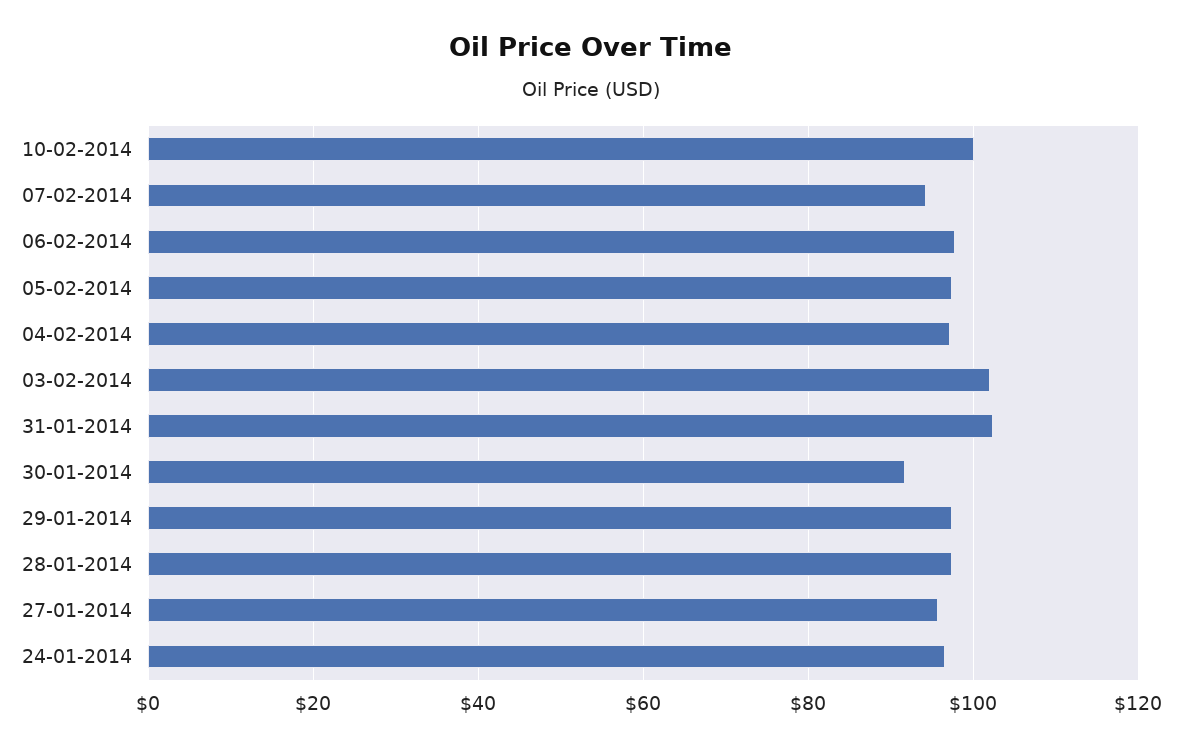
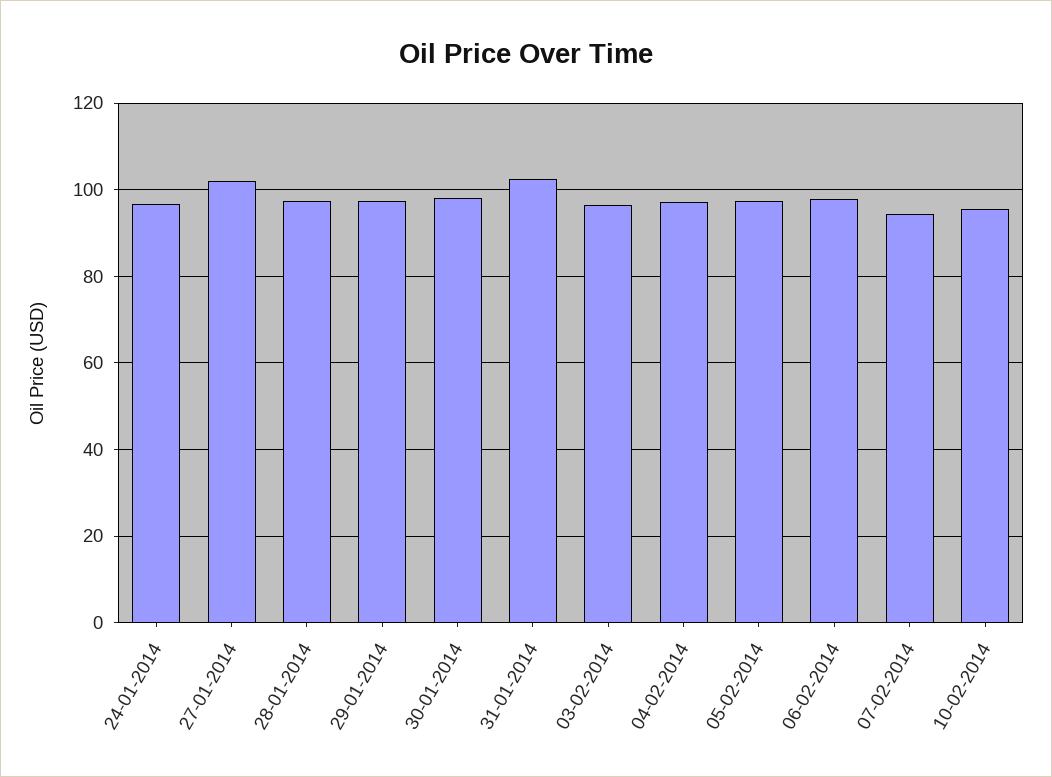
  {
-   "10-02-2014": 100,
+   "10-02-2014": 96,
    "07-02-2014": 94,
    "06-02-2014": 98,
    "05-02-2014": 98,
    "04-02-2014": 98,
-   "03-02-2014": 102,
+   "03-02-2014": 96,
    "31-01-2014": 102,
-   "30-01-2014": 92,
+   "30-01-2014": 98,
    "29-01-2014": 98,
    "28-01-2014": 98,
-   "27-01-2014": 96,
+   "27-01-2014": 102,
    "24-01-2014": 96
  }

